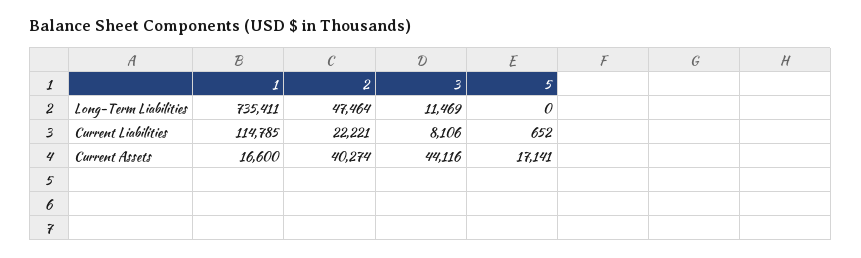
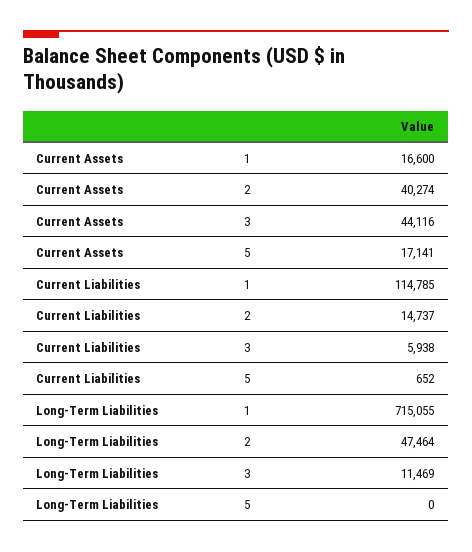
  {
    "1": {
-     "Long-Term Liabilities": 735411,
+     "Long-Term Liabilities": 715055,
      "Current Liabilities": 114785,
      "Current Assets": 16600
    },
    "2": {
      "Long-Term Liabilities": 47464,
-     "Current Liabilities": 22221,
+     "Current Liabilities": 14737,
      "Current Assets": 40274
    },
    "3": {
      "Long-Term Liabilities": 11469,
-     "Current Liabilities": 8106,
+     "Current Liabilities": 5938,
      "Current Assets": 44116
    },
    "5": {
      "Long-Term Liabilities": 0,
      "Current Liabilities": 652,
      "Current Assets": 17141
    }
  }

